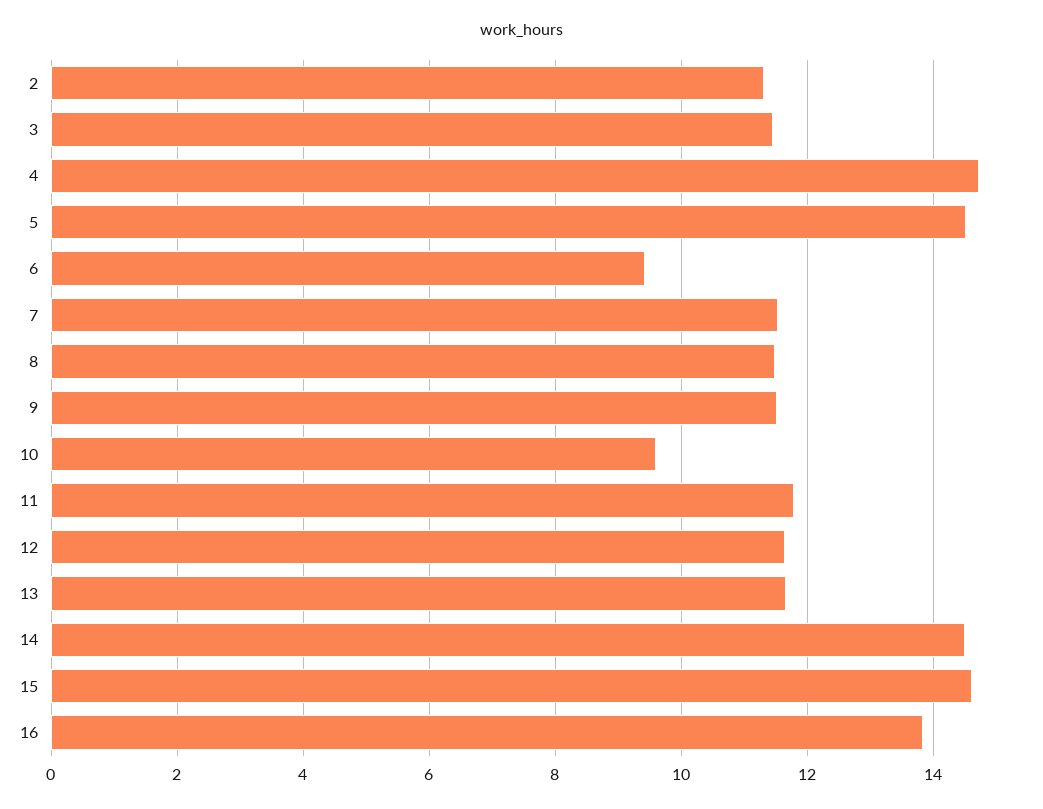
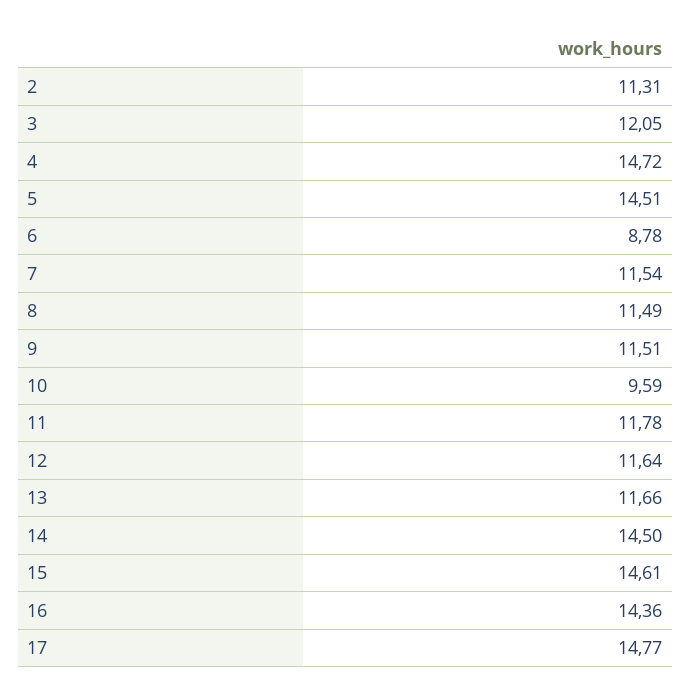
  {
    "2": 11.31,
-   "3": 11.4,
+   "3": 12.05,
    "4": 14.72,
    "5": 14.51,
-   "6": 9.4,
+   "6": 8.78,
    "7": 11.54,
    "8": 11.49,
    "9": 11.51,
    "10": 9.59,
    "11": 11.78,
    "12": 11.64,
    "13": 11.66,
    "14": 14.5,
    "15": 14.61,
-   "16": 13.8
+   "16": 14.36,
+   "17": 14.77
  }

